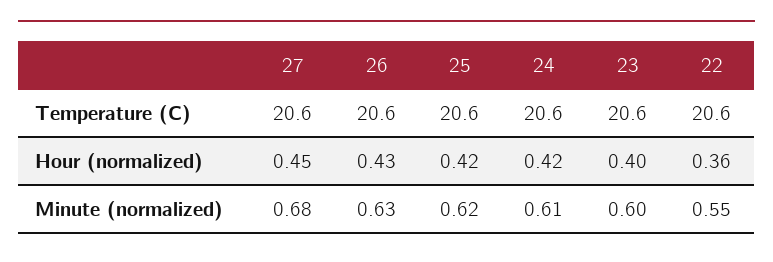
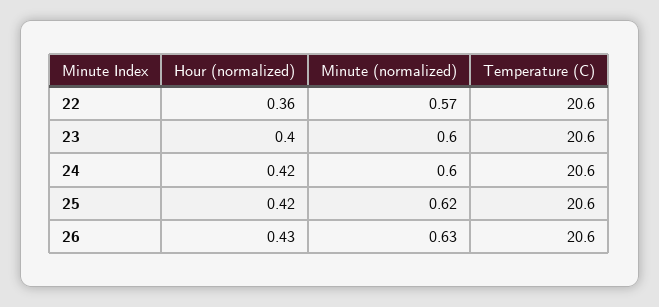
  {
-   "27": {
-     "Temperature (C)": 20.6,
-     "Hour (normalized)": 0.45,
-     "Minute (normalized)": 0.68
-   },
    "26": {
      "Temperature (C)": 20.6,
      "Hour (normalized)": 0.43,
      "Minute (normalized)": 0.63
    },
    "25": {
      "Temperature (C)": 20.6,
      "Hour (normalized)": 0.42,
      "Minute (normalized)": 0.62
    },
    "24": {
      "Temperature (C)": 20.6,
      "Hour (normalized)": 0.42,
-     "Minute (normalized)": 0.61
+     "Minute (normalized)": 0.6
    },
    "23": {
      "Temperature (C)": 20.6,
      "Hour (normalized)": 0.4,
      "Minute (normalized)": 0.6
    },
    "22": {
      "Temperature (C)": 20.6,
      "Hour (normalized)": 0.36,
-     "Minute (normalized)": 0.55
+     "Minute (normalized)": 0.57
    }
  }

